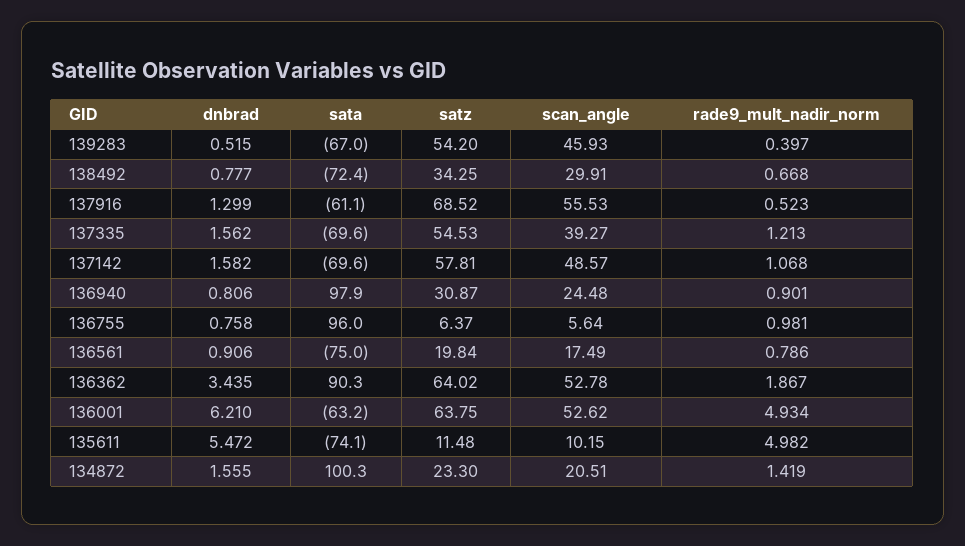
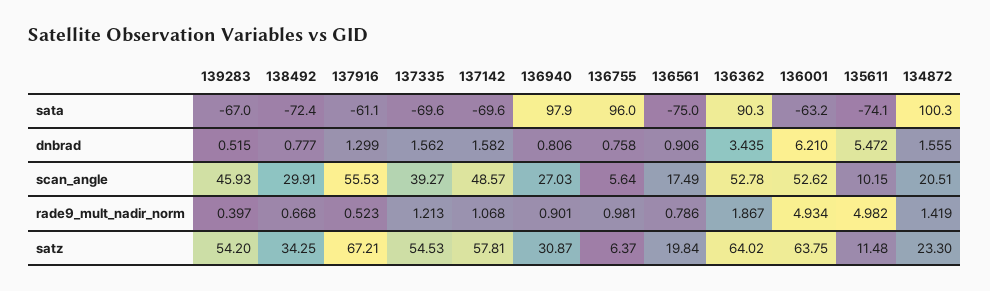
  {
    "dnbrad": {
      "139283": 0.515,
      "138492": 0.777,
      "137916": 1.299,
      "137335": 1.562,
      "137142": 1.582,
      "136940": 0.806,
      "136755": 0.758,
      "136561": 0.906,
      "136362": 3.435,
      "136001": 6.21,
      "135611": 5.472,
      "134872": 1.555
    },
    "sata": {
      "139283": -67,
      "138492": -72.4,
      "137916": -61.1,
      "137335": -69.6,
      "137142": -69.6,
      "136940": 97.9,
      "136755": 96,
      "136561": -75,
      "136362": 90.3,
      "136001": -63.2,
      "135611": -74.1,
      "134872": 100.3
    },
    "satz": {
      "139283": 54.2,
      "138492": 34.25,
-     "137916": 68.52,
+     "137916": 67.21,
      "137335": 54.53,
      "137142": 57.81,
      "136940": 30.87,
      "136755": 6.37,
      "136561": 19.84,
      "136362": 64.02,
      "136001": 63.75,
      "135611": 11.48,
      "134872": 23.3
    },
    "scan_angle": {
      "139283": 45.93,
      "138492": 29.91,
      "137916": 55.53,
      "137335": 39.27,
      "137142": 48.57,
-     "136940": 24.48,
+     "136940": 27.03,
      "136755": 5.64,
      "136561": 17.49,
      "136362": 52.78,
      "136001": 52.62,
      "135611": 10.15,
      "134872": 20.51
    },
    "rade9_mult_nadir_norm": {
      "139283": 0.397,
      "138492": 0.668,
      "137916": 0.523,
      "137335": 1.213,
      "137142": 1.068,
      "136940": 0.901,
      "136755": 0.981,
      "136561": 0.786,
      "136362": 1.867,
      "136001": 4.934,
      "135611": 4.982,
      "134872": 1.419
    }
  }

